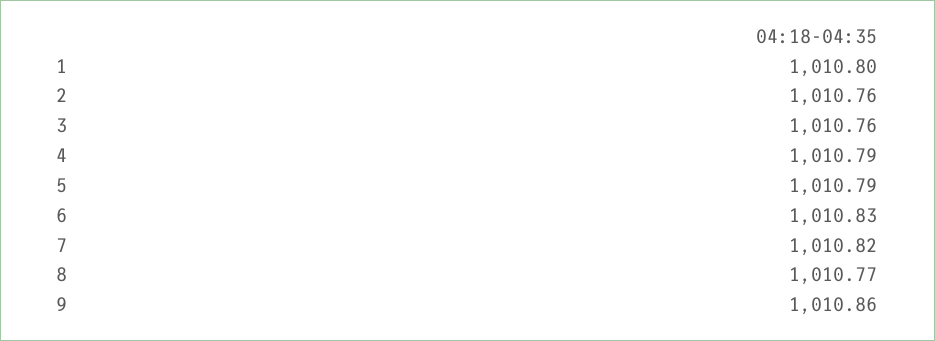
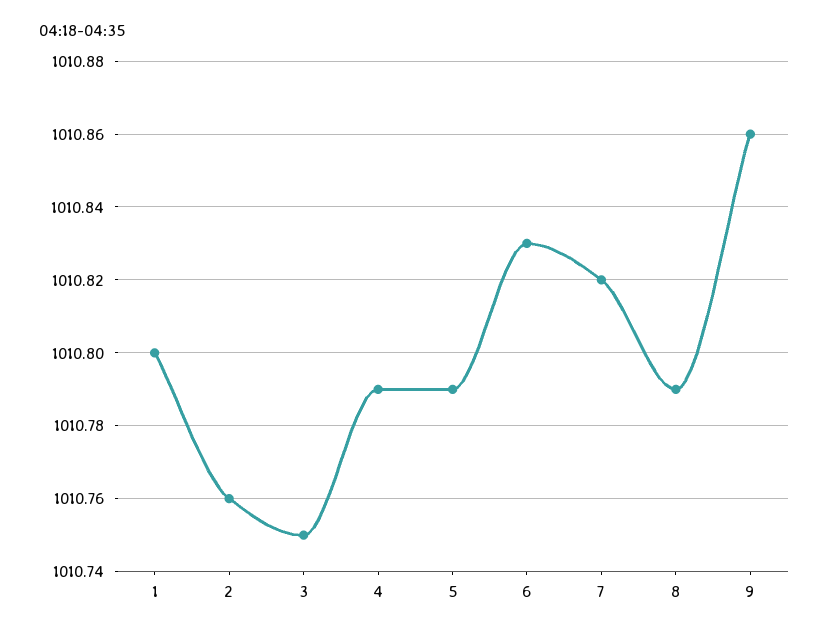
  {
    "1": 1010.8,
    "2": 1010.76,
-   "3": 1010.76,
+   "3": 1010.75,
    "4": 1010.79,
    "5": 1010.79,
    "6": 1010.83,
    "7": 1010.82,
-   "8": 1010.77,
+   "8": 1010.79,
    "9": 1010.86
  }

